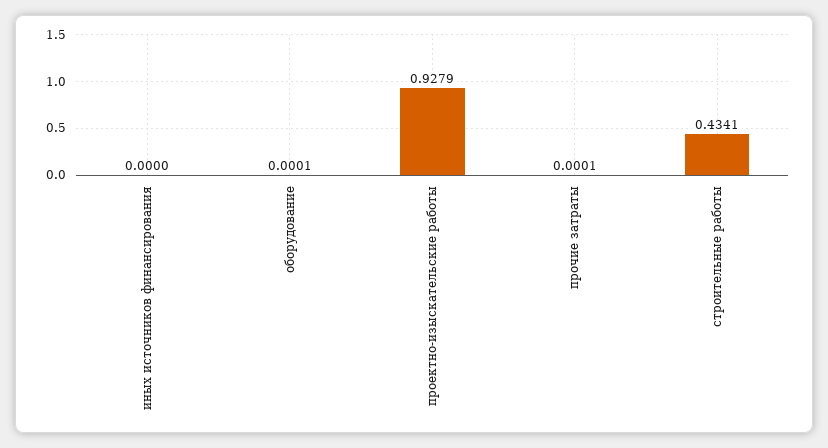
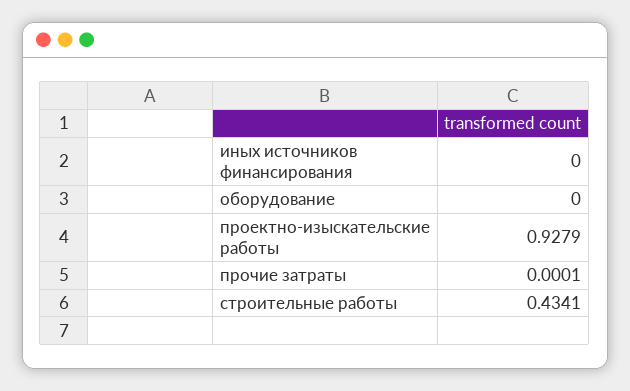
  {
    "иных источников финансирования": 0,
-   "оборудование": 0.0001,
+   "оборудование": 0,
    "проектно-изыскательские работы": 0.9279,
    "прочие затраты": 0.0001,
    "строительные работы": 0.4341
  }

